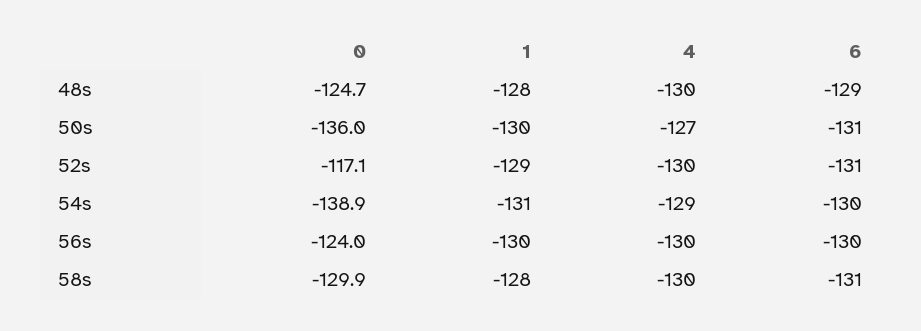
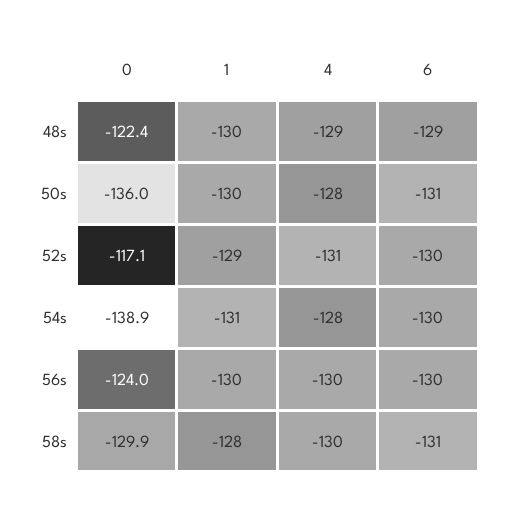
  {
    "0": {
-     "48s": -124.7,
+     "48s": -122.4,
      "50s": -136,
      "52s": -117.1,
      "54s": -138.9,
      "56s": -124,
      "58s": -129.9
    },
    "1": {
-     "48s": -128,
+     "48s": -130,
      "50s": -130,
      "52s": -129,
      "54s": -131,
      "56s": -130,
      "58s": -128
    },
    "4": {
-     "48s": -130,
+     "48s": -129,
-     "50s": -127,
+     "50s": -128,
-     "52s": -130,
+     "52s": -131,
-     "54s": -129,
+     "54s": -128,
      "56s": -130,
      "58s": -130
    },
    "6": {
      "48s": -129,
      "50s": -131,
-     "52s": -131,
+     "52s": -130,
      "54s": -130,
      "56s": -130,
      "58s": -131
    }
  }

